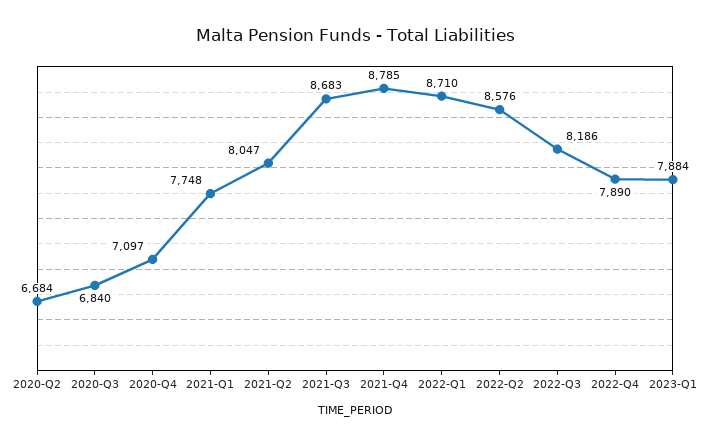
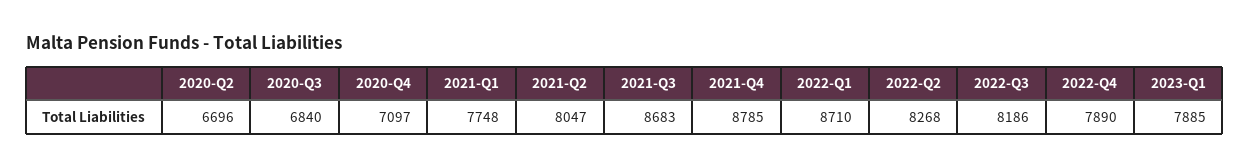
  {
-   "2020-Q2": 6684,
+   "2020-Q2": 6696,
    "2020-Q3": 6840,
    "2020-Q4": 7097,
    "2021-Q1": 7748,
    "2021-Q2": 8047,
    "2021-Q3": 8683,
    "2021-Q4": 8785,
    "2022-Q1": 8710,
-   "2022-Q2": 8576,
+   "2022-Q2": 8268,
    "2022-Q3": 8186,
    "2022-Q4": 7890,
-   "2023-Q1": 7884
+   "2023-Q1": 7885
  }

